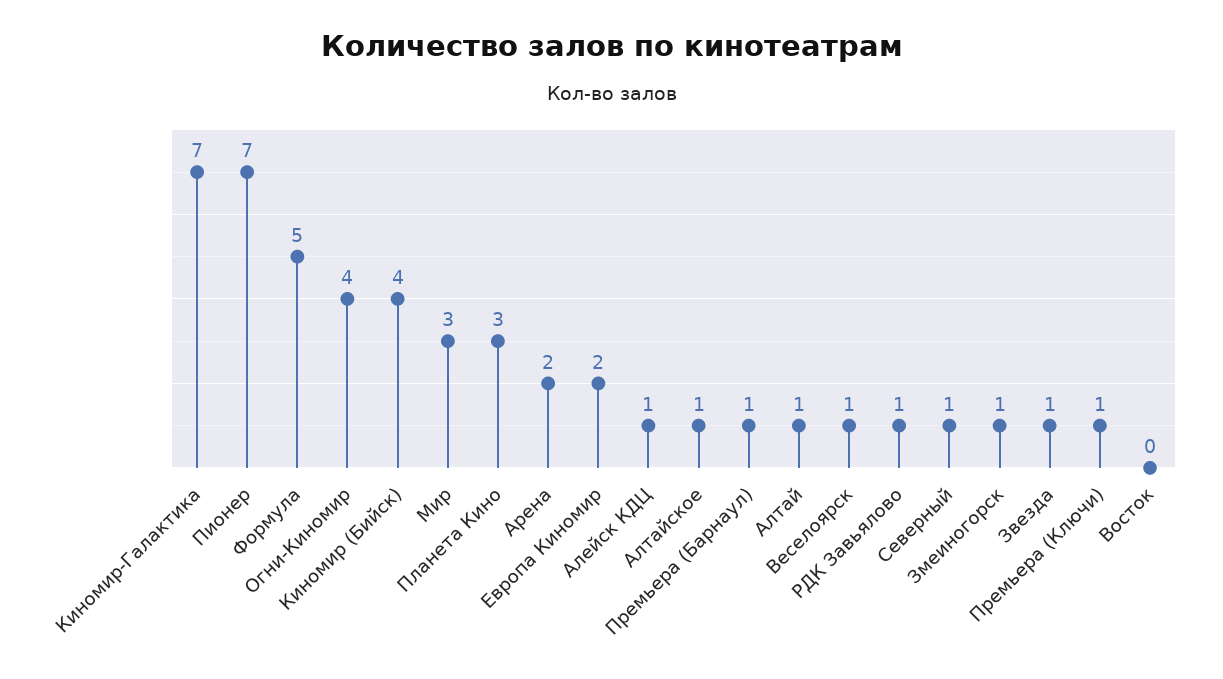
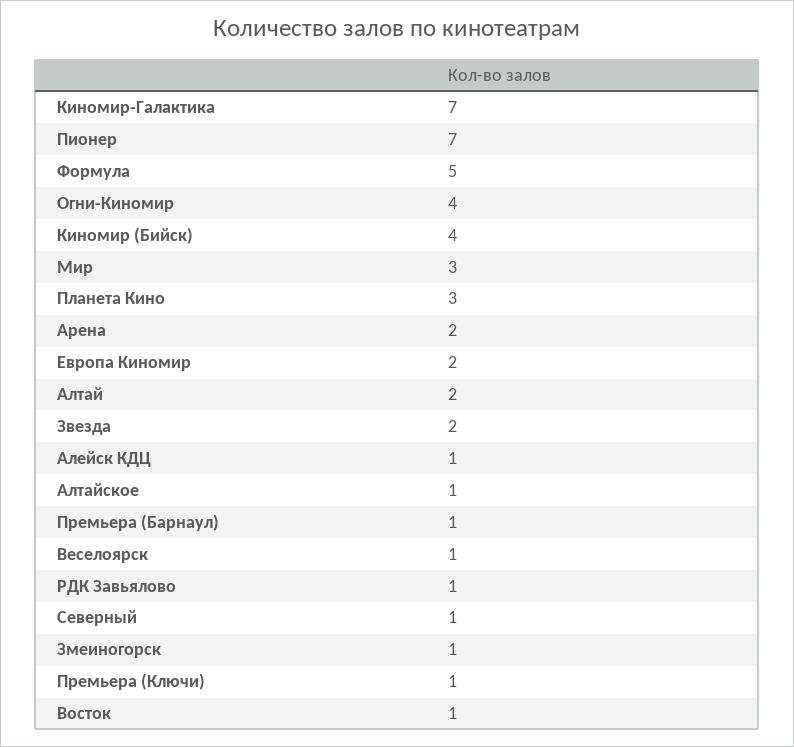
  {
    "Киномир-Галактика": 7,
    "Пионер": 7,
    "Формула": 5,
    "Огни-Киномир": 4,
    "Киномир (Бийск)": 4,
    "Мир": 3,
    "Планета Кино": 3,
    "Арена": 2,
    "Европа Киномир": 2,
    "Алейск КДЦ": 1,
    "Алтайское": 1,
    "Премьера (Барнаул)": 1,
-   "Алтай": 1,
+   "Алтай": 2,
    "Веселоярск": 1,
    "РДК Завьялово": 1,
    "Северный": 1,
    "Змеиногорск": 1,
-   "Звезда": 1,
+   "Звезда": 2,
    "Премьера (Ключи)": 1,
-   "Восток": 0
+   "Восток": 1
  }

